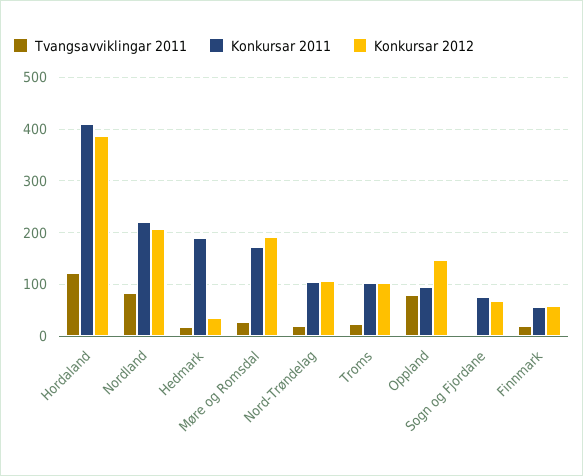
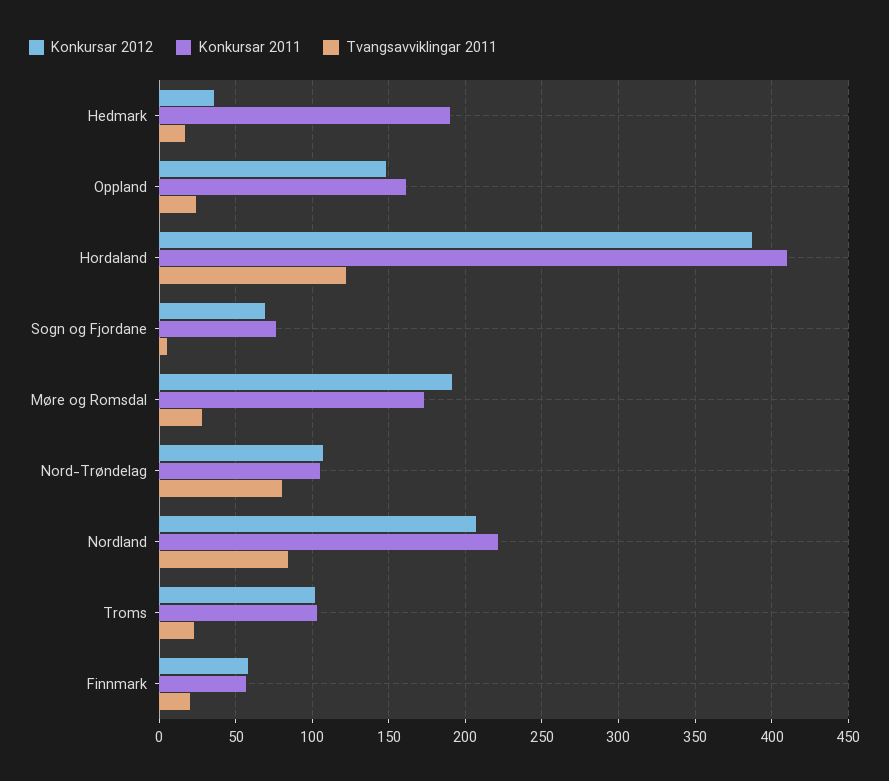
  {
    "Tvangsavviklingar 2011": {
      "Hordaland": 120,
      "Nordland": 85,
      "Hedmark": 15,
      "Møre og Romsdal": 30,
-     "Nord-Trøndelag": 20,
+     "Nord-Trøndelag": 80,
      "Troms": 25,
-     "Oppland": 80,
+     "Oppland": 25,
      "Sogn og Fjordane": 5,
      "Finnmark": 20
    },
    "Konkursar 2011": {
      "Hordaland": 410,
      "Nordland": 220,
      "Hedmark": 190,
      "Møre og Romsdal": 175,
      "Nord-Trøndelag": 105,
      "Troms": 105,
-     "Oppland": 100,
+     "Oppland": 160,
      "Sogn og Fjordane": 75,
      "Finnmark": 55
    },
    "Konkursar 2012": {
      "Hordaland": 385,
      "Nordland": 205,
      "Hedmark": 35,
      "Møre og Romsdal": 190,
      "Nord-Trøndelag": 105,
      "Troms": 100,
      "Oppland": 150,
      "Sogn og Fjordane": 70,
      "Finnmark": 60
    }
  }

